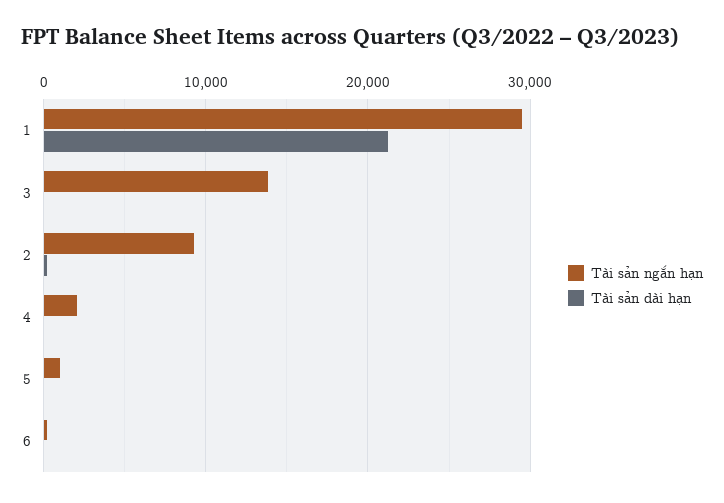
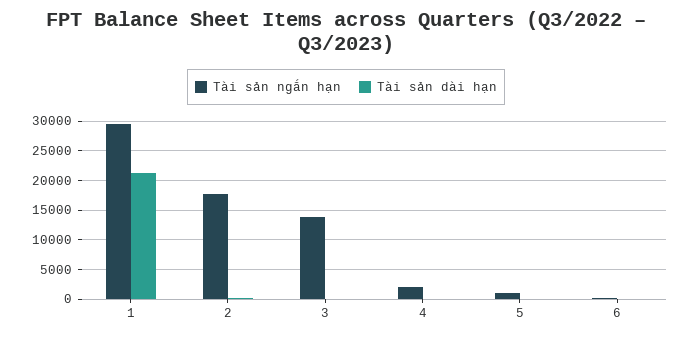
  {
    "Tài sản ngắn hạn": {
      "1": 30000,
      "3": 14000,
-     "2": 9000,
+     "2": 17500,
      "4": 2000,
      "5": 1000,
      "6": 0
    },
    "Tài sản dài hạn": {
      "1": 21000,
      "3": 0,
      "2": 0,
      "4": 0,
      "5": 0,
      "6": 0
    }
  }

